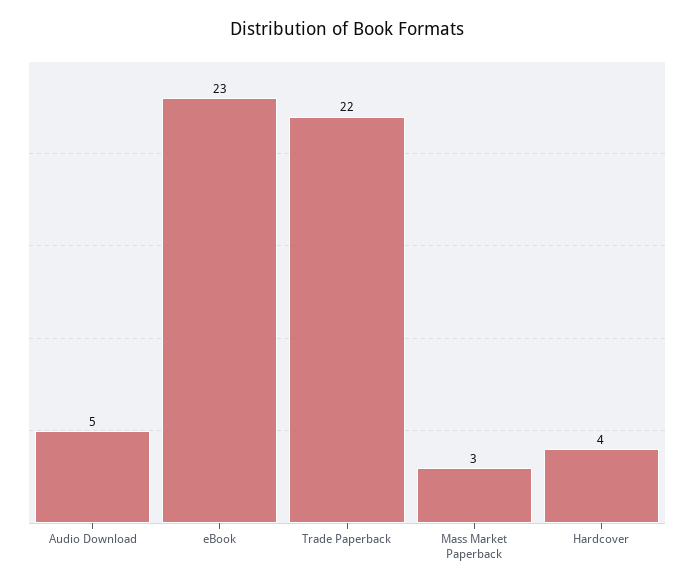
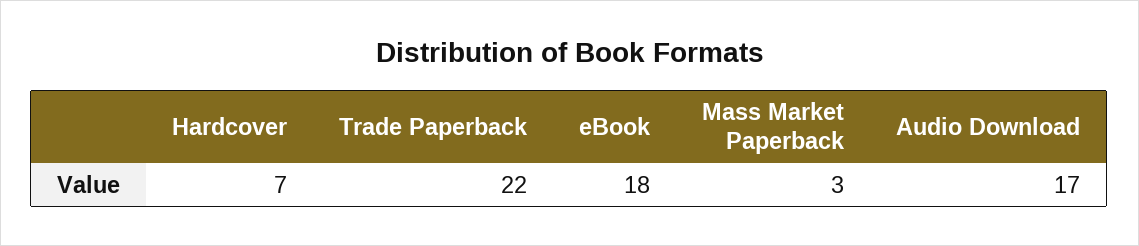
  {
-   "Audio Download": 5,
+   "Audio Download": 17,
-   "eBook": 23,
+   "eBook": 18,
    "Trade Paperback": 22,
    "Mass Market Paperback": 3,
-   "Hardcover": 4
+   "Hardcover": 7
  }

